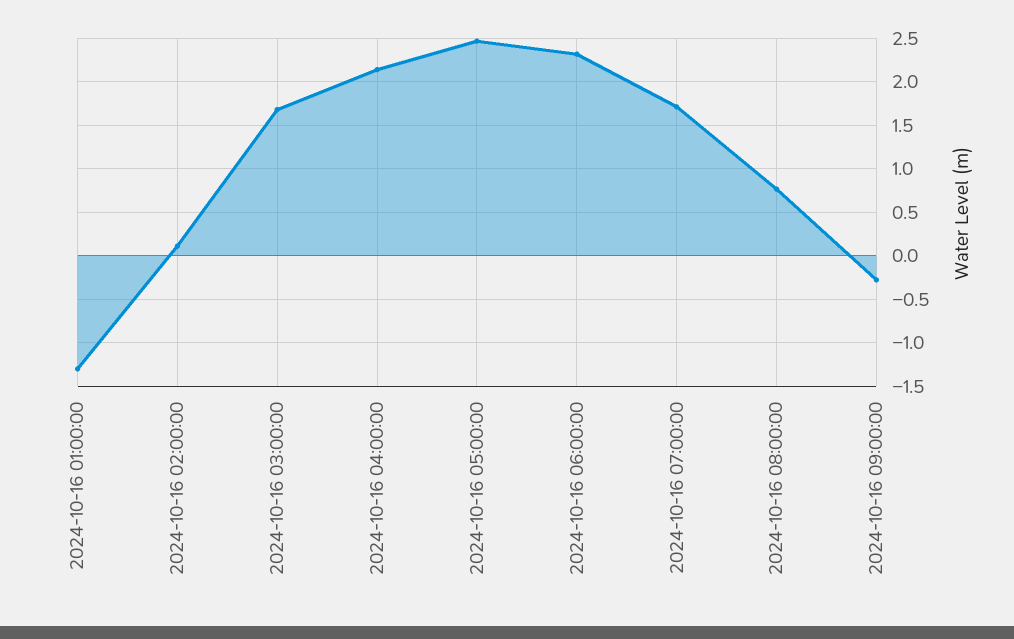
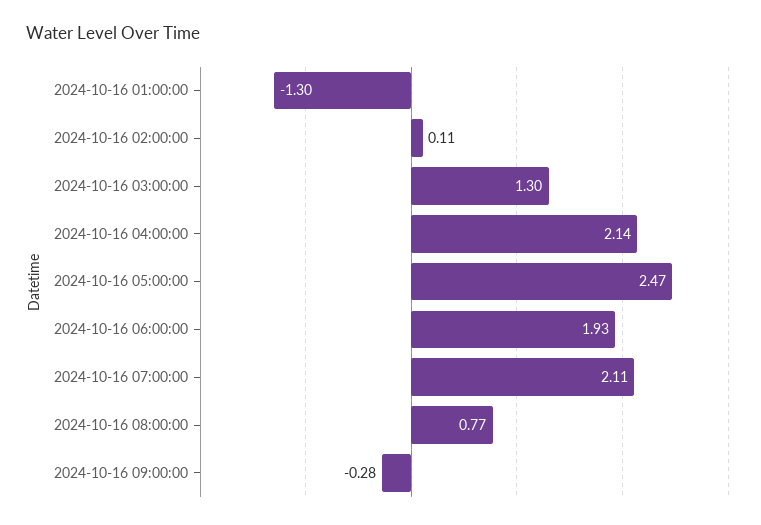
  {
    "2024-10-16 01:00:00": -1.3,
    "2024-10-16 02:00:00": 0.11,
-   "2024-10-16 03:00:00": 1.7,
+   "2024-10-16 03:00:00": 1.3,
    "2024-10-16 04:00:00": 2.14,
    "2024-10-16 05:00:00": 2.47,
-   "2024-10-16 06:00:00": 2.3,
+   "2024-10-16 06:00:00": 1.93,
-   "2024-10-16 07:00:00": 1.7,
+   "2024-10-16 07:00:00": 2.11,
    "2024-10-16 08:00:00": 0.77,
    "2024-10-16 09:00:00": -0.28
  }

